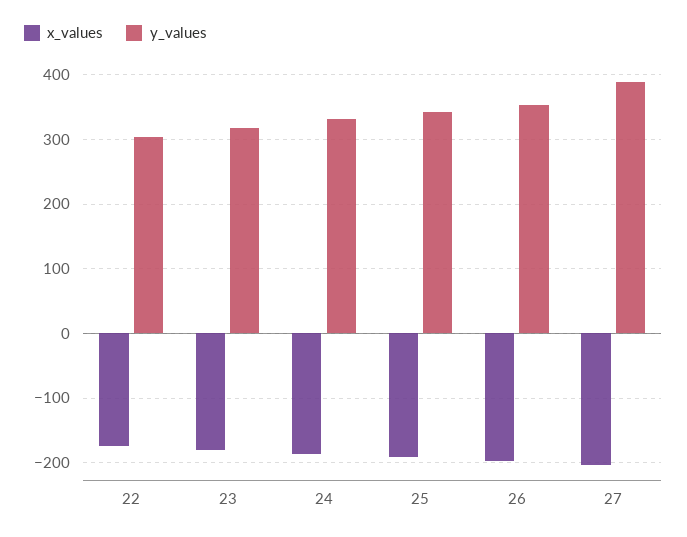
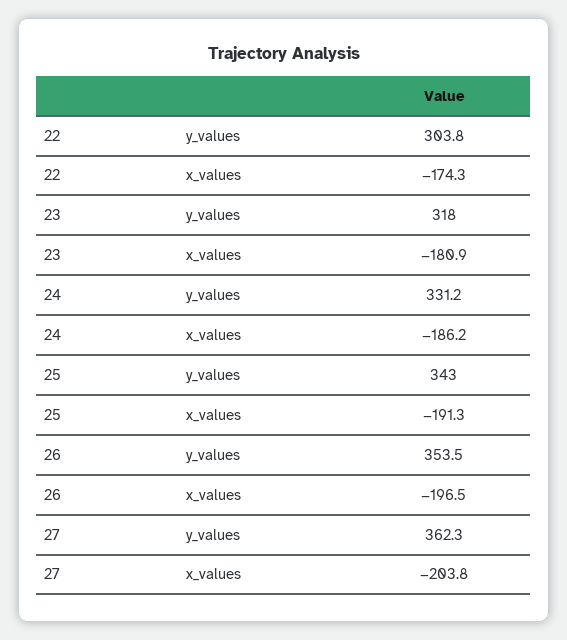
  {
    "x_values": {
      "22": -174.3,
      "23": -180.9,
      "24": -186.2,
      "25": -191.3,
      "26": -196.5,
      "27": -203.8
    },
    "y_values": {
      "22": 303.8,
      "23": 318,
      "24": 331.2,
      "25": 343,
      "26": 353.5,
-     "27": 390
+     "27": 362.3
    }
  }

